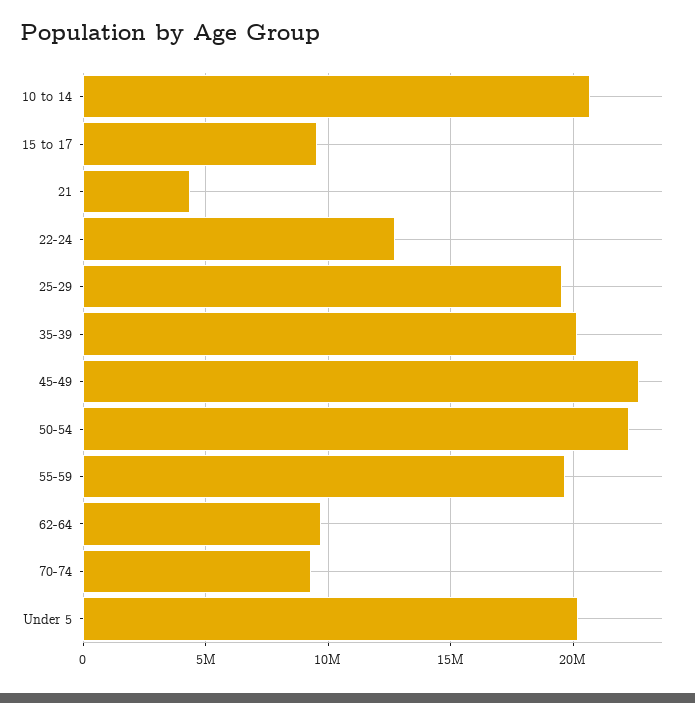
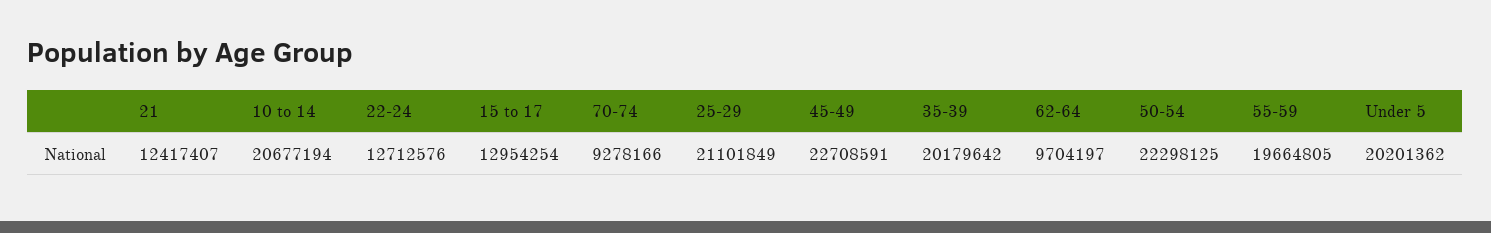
  {
    "10 to 14": 20677194,
-   "15 to 17": 9500000,
+   "15 to 17": 12954254,
-   "21": 4500000,
+   "21": 12417407,
    "22-24": 12712576,
-   "25-29": 19500000,
+   "25-29": 21101849,
    "35-39": 20179642,
    "45-49": 22708591,
    "50-54": 22298125,
    "55-59": 19664805,
    "62-64": 9704197,
    "70-74": 9278166,
    "Under 5": 20201362
  }

